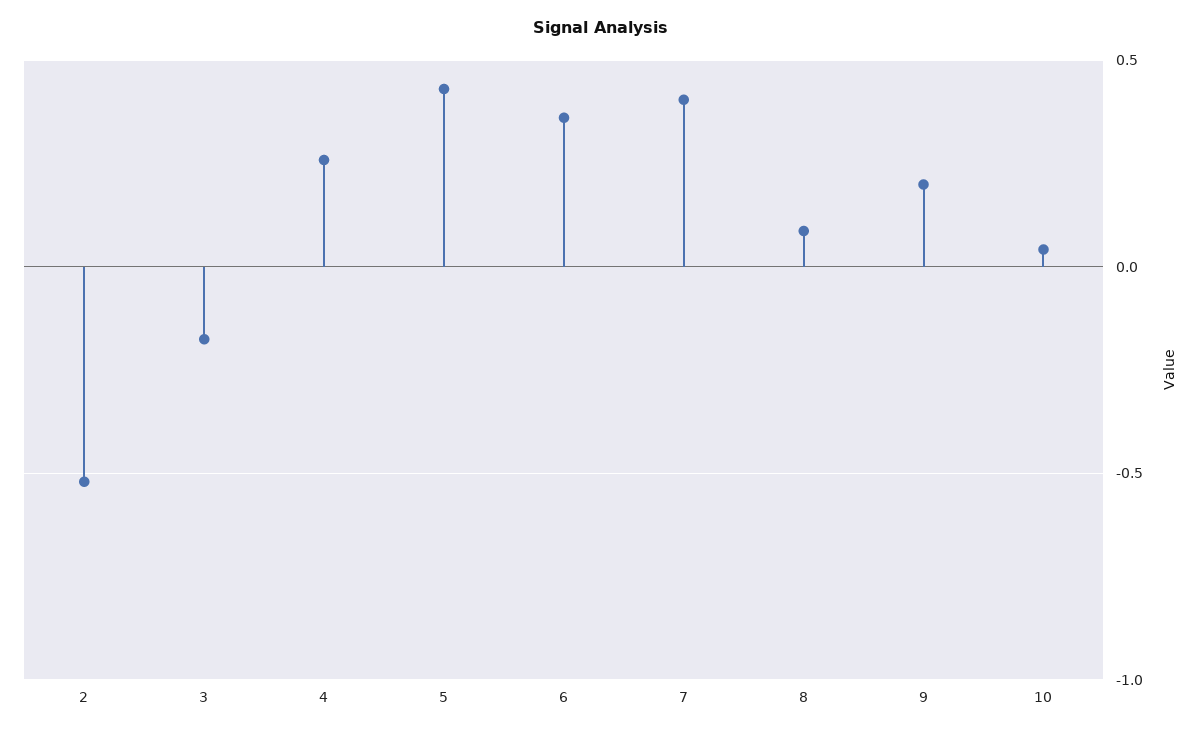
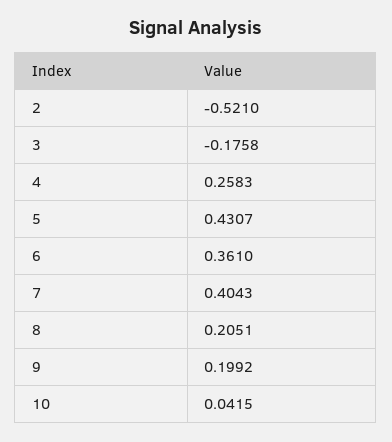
  {
    "2": -0.521,
    "3": -0.1758,
    "4": 0.2583,
    "5": 0.4307,
    "6": 0.361,
    "7": 0.4043,
-   "8": 0.1,
+   "8": 0.2051,
    "9": 0.1992,
    "10": 0.0415
  }

